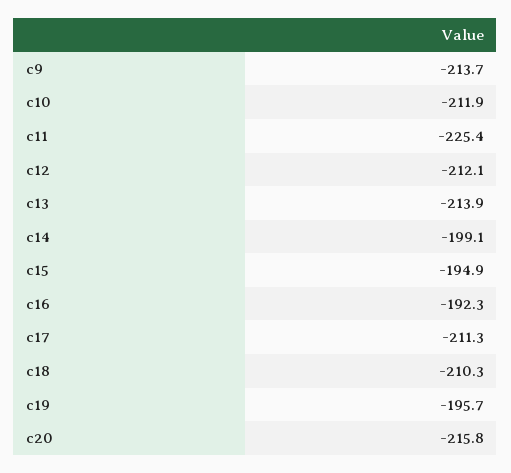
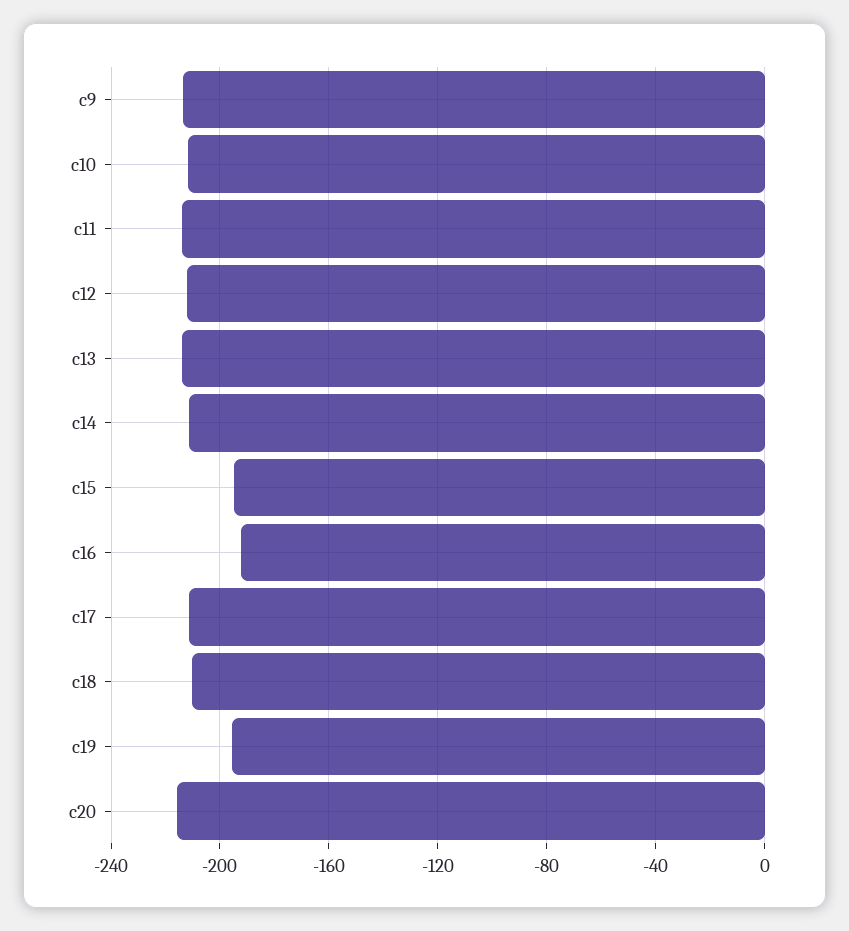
  {
    "c9": -213.7,
    "c10": -211.9,
-   "c11": -225.4,
+   "c11": -215,
    "c12": -212.1,
    "c13": -213.9,
-   "c14": -199.1,
+   "c14": -210,
    "c15": -194.9,
    "c16": -192.3,
    "c17": -211.3,
    "c18": -210.3,
    "c19": -195.7,
    "c20": -215.8
  }

